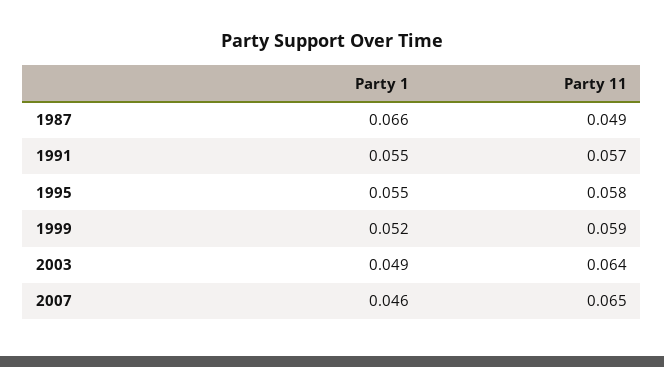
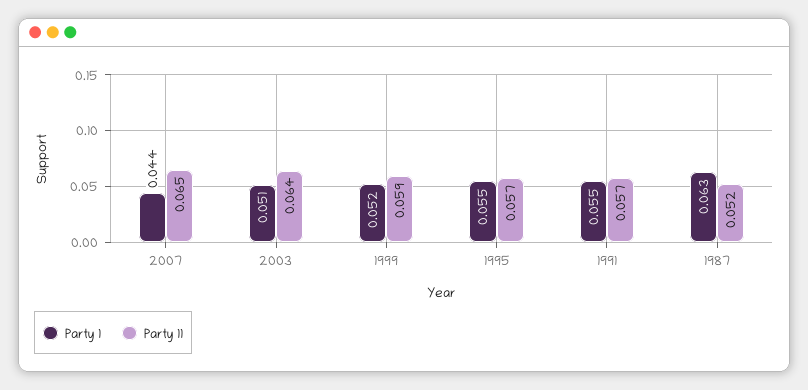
  {
    "Party 1": {
-     "1987": 0.066,
+     "1987": 0.063,
      "1991": 0.055,
      "1995": 0.055,
      "1999": 0.052,
-     "2003": 0.049,
+     "2003": 0.051,
-     "2007": 0.046
+     "2007": 0.044
    },
    "Party 11": {
-     "1987": 0.049,
+     "1987": 0.052,
      "1991": 0.057,
-     "1995": 0.058,
+     "1995": 0.057,
      "1999": 0.059,
      "2003": 0.064,
      "2007": 0.065
    }
  }

